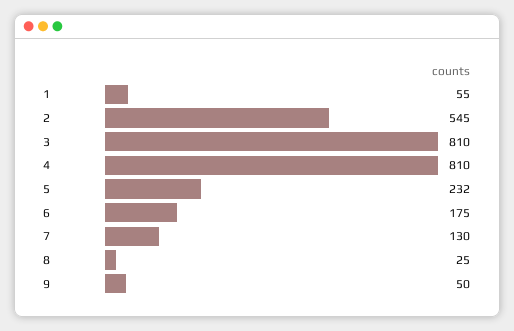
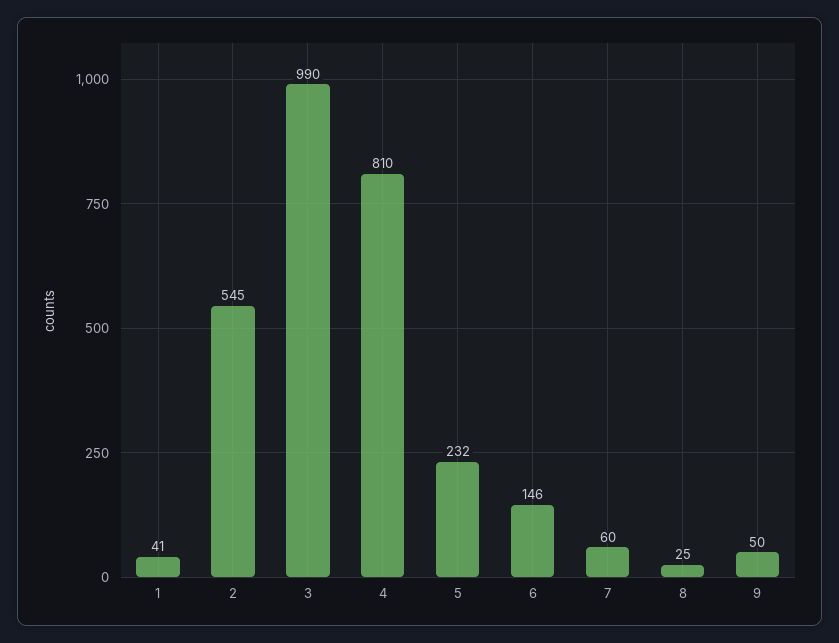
  {
-   "1": 55,
+   "1": 41,
    "2": 545,
-   "3": 810,
+   "3": 990,
    "4": 810,
    "5": 232,
-   "6": 175,
+   "6": 146,
-   "7": 130,
+   "7": 60,
    "8": 25,
    "9": 50
  }

